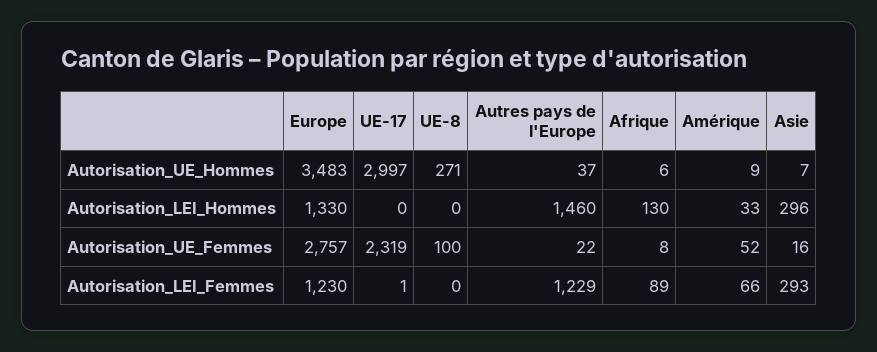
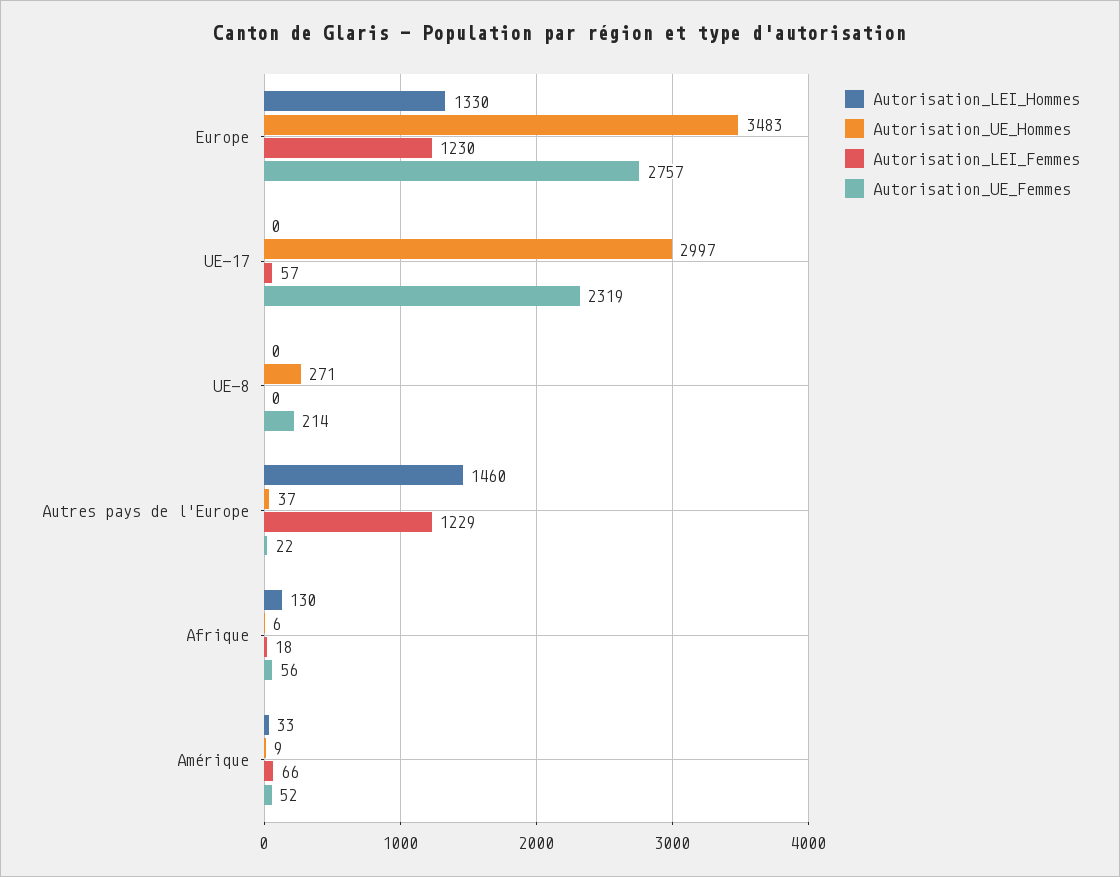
  {
    "Autorisation_UE_Hommes": {
      "Europe": 3483,
      "UE-17": 2997,
      "UE-8": 271,
      "Autres pays de l'Europe": 37,
      "Afrique": 6,
-     "Amérique": 9,
+     "Amérique": 9
-     "Asie": 7
    },
    "Autorisation_LEI_Hommes": {
      "Europe": 1330,
      "UE-17": 0,
      "UE-8": 0,
      "Autres pays de l'Europe": 1460,
      "Afrique": 130,
-     "Amérique": 33,
+     "Amérique": 33
-     "Asie": 296
    },
    "Autorisation_UE_Femmes": {
      "Europe": 2757,
      "UE-17": 2319,
-     "UE-8": 100,
+     "UE-8": 214,
      "Autres pays de l'Europe": 22,
-     "Afrique": 8,
+     "Afrique": 56,
-     "Amérique": 52,
+     "Amérique": 52
-     "Asie": 16
    },
    "Autorisation_LEI_Femmes": {
      "Europe": 1230,
-     "UE-17": 1,
+     "UE-17": 57,
      "UE-8": 0,
      "Autres pays de l'Europe": 1229,
-     "Afrique": 89,
+     "Afrique": 18,
-     "Amérique": 66,
+     "Amérique": 66
-     "Asie": 293
    }
  }

